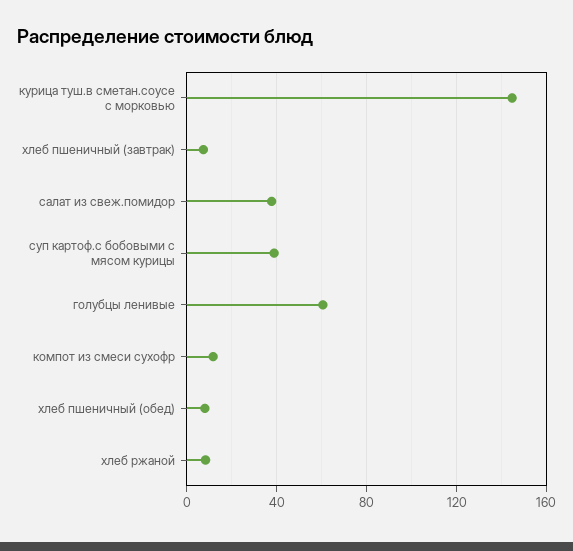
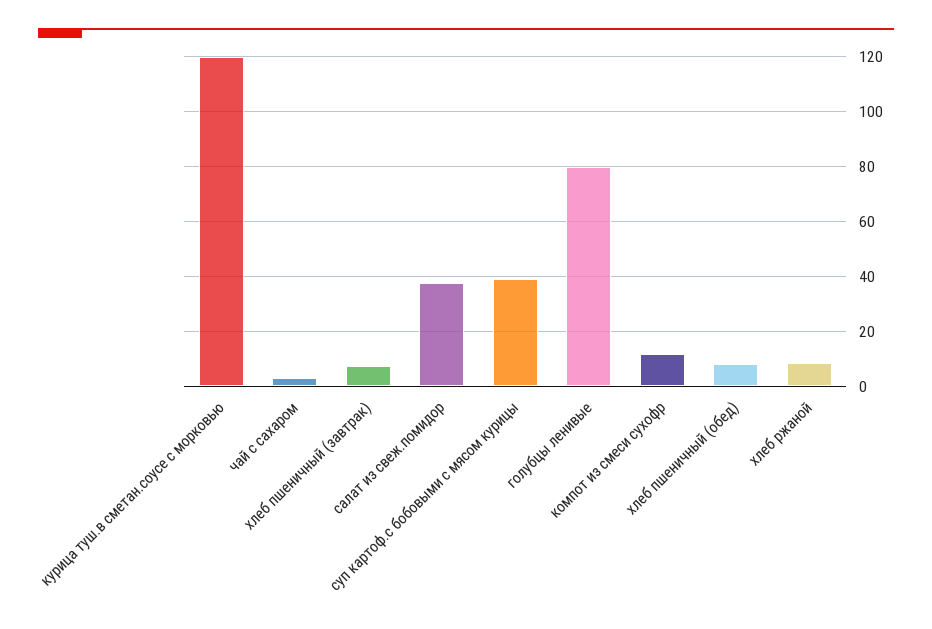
  {
-   "курица туш.в сметан.соусе с морковью": 145,
+   "курица туш.в сметан.соусе с морковью": 120,
    "хлеб пшеничный (завтрак)": 7.5,
    "салат из свеж.помидор": 37.5,
    "суп картоф.с бобовыми с мясом курицы": 40,
-   "голубцы ленивые": 60,
+   "голубцы ленивые": 80,
    "компот из смеси сухофр": 12.5,
    "хлеб пшеничный (обед)": 7.5,
-   "хлеб ржаной": 7.5
+   "хлеб ржаной": 7.5,
+   "чай с сахаром": 2.5
  }

